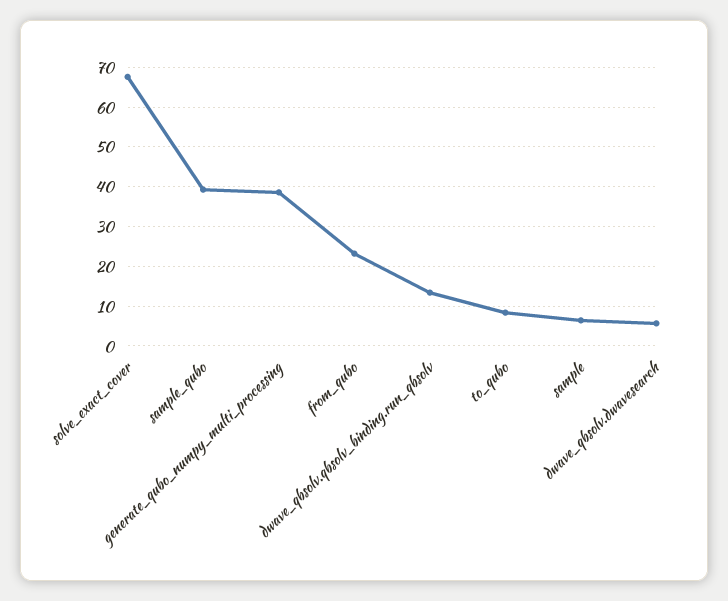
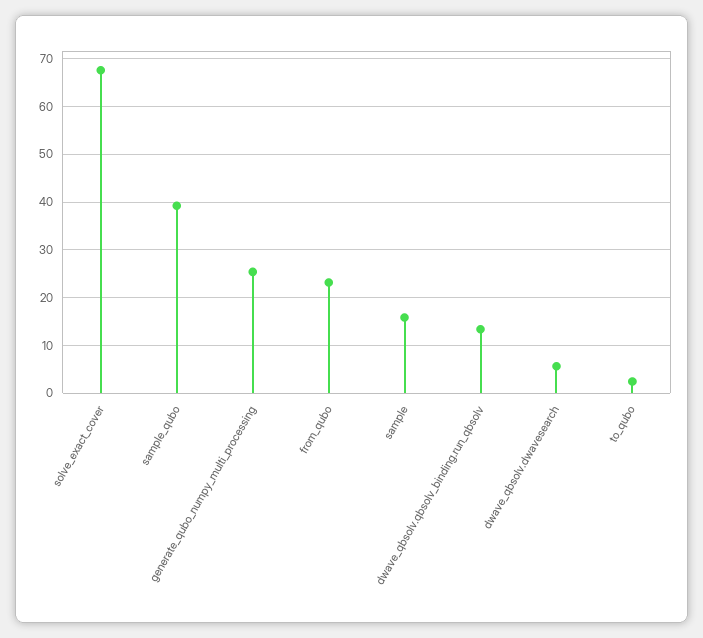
  {
    "solve_exact_cover": 68,
    "sample_qubo": 40,
-   "generate_qubo_numpy_multi_processing": 38,
+   "generate_qubo_numpy_multi_processing": 26,
    "from_qubo": 24,
    "dwave_qbsolv.qbsolv_binding.run_qbsolv": 14,
-   "to_qubo": 8,
+   "to_qubo": 2,
-   "sample": 6,
+   "sample": 16,
    "dwave_qbsolv.dwavesearch": 6
  }

